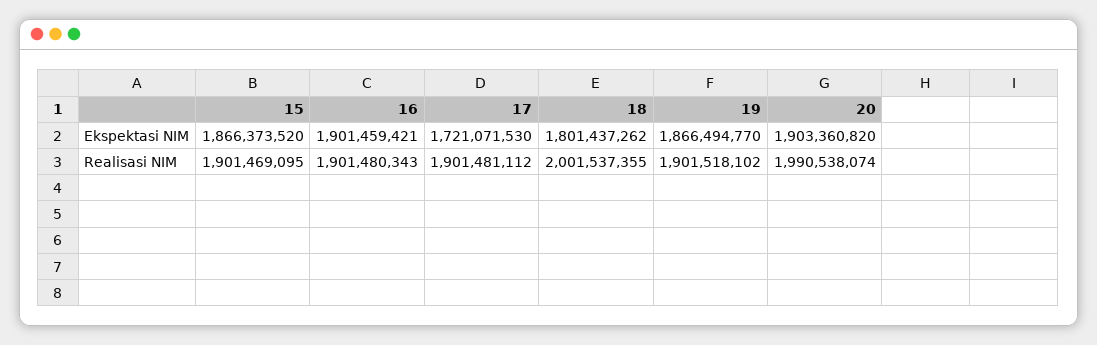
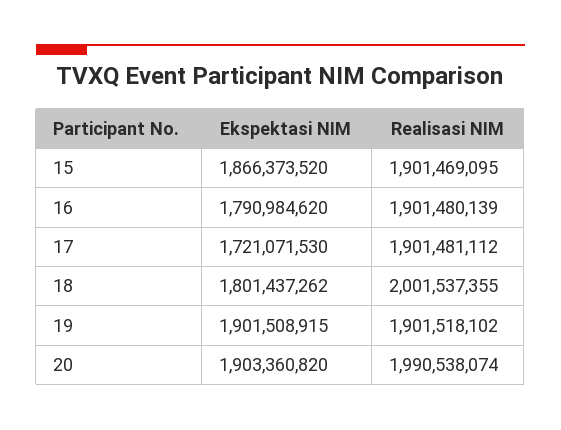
  {
    "15": {
      "Ekspektasi NIM": 1866373520,
      "Realisasi NIM": 1901469095
    },
    "16": {
-     "Ekspektasi NIM": 1901459421,
+     "Ekspektasi NIM": 1790984620,
-     "Realisasi NIM": 1901480343
+     "Realisasi NIM": 1901480139
    },
    "17": {
      "Ekspektasi NIM": 1721071530,
      "Realisasi NIM": 1901481112
    },
    "18": {
      "Ekspektasi NIM": 1801437262,
      "Realisasi NIM": 2001537355
    },
    "19": {
-     "Ekspektasi NIM": 1866494770,
+     "Ekspektasi NIM": 1901508915,
      "Realisasi NIM": 1901518102
    },
    "20": {
      "Ekspektasi NIM": 1903360820,
      "Realisasi NIM": 1990538074
    }
  }

